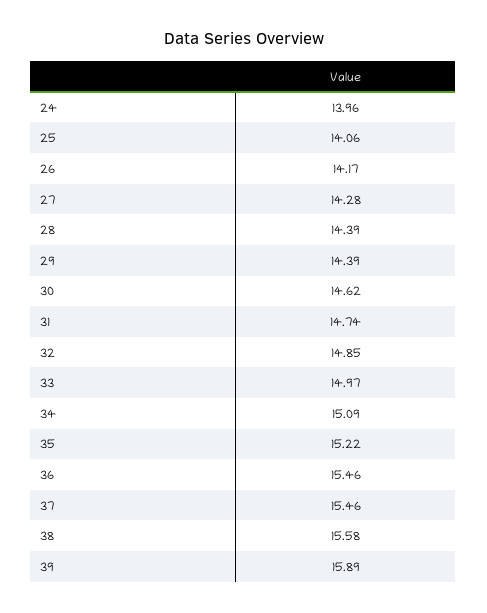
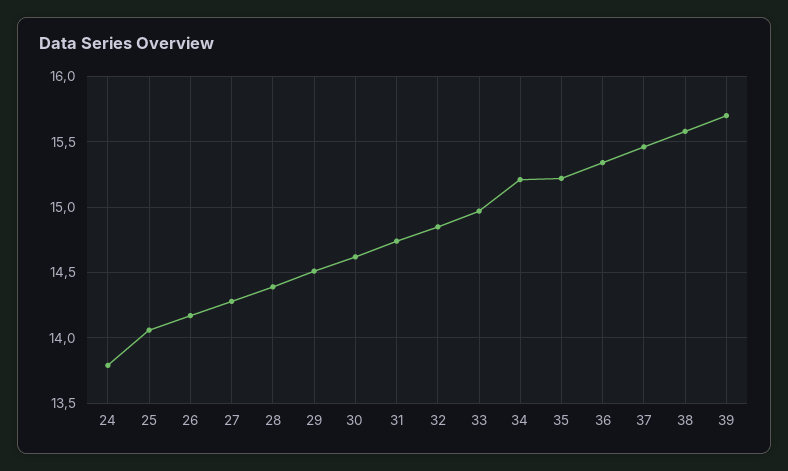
  {
-   "24": 13.96,
+   "24": 13.8,
    "25": 14.06,
    "26": 14.17,
    "27": 14.28,
    "28": 14.39,
-   "29": 14.39,
+   "29": 14.5,
    "30": 14.62,
    "31": 14.74,
    "32": 14.85,
    "33": 14.97,
-   "34": 15.09,
+   "34": 15.2,
    "35": 15.22,
-   "36": 15.46,
+   "36": 15.35,
    "37": 15.46,
    "38": 15.58,
-   "39": 15.89
+   "39": 15.7
  }

